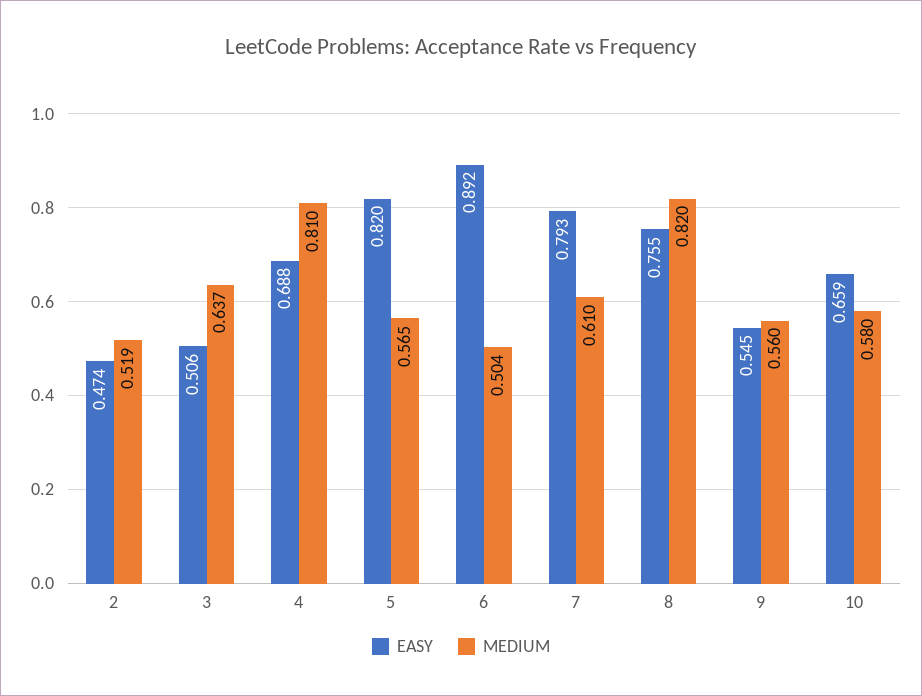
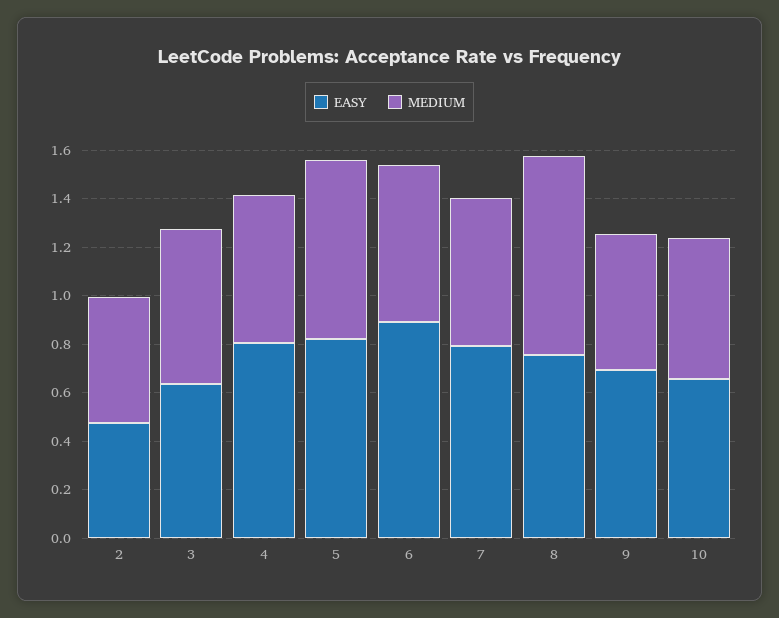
  {
    "EASY": {
      "2": 0.474,
-     "3": 0.506,
+     "3": 0.65,
-     "4": 0.688,
+     "4": 0.8,
      "5": 0.82,
      "6": 0.892,
      "7": 0.793,
      "8": 0.755,
-     "9": 0.545,
+     "9": 0.7,
      "10": 0.659
    },
    "MEDIUM": {
      "2": 0.519,
      "3": 0.637,
-     "4": 0.81,
+     "4": 0.6,
-     "5": 0.565,
+     "5": 0.75,
-     "6": 0.504,
+     "6": 0.65,
      "7": 0.61,
      "8": 0.82,
      "9": 0.56,
      "10": 0.58
    }
  }

